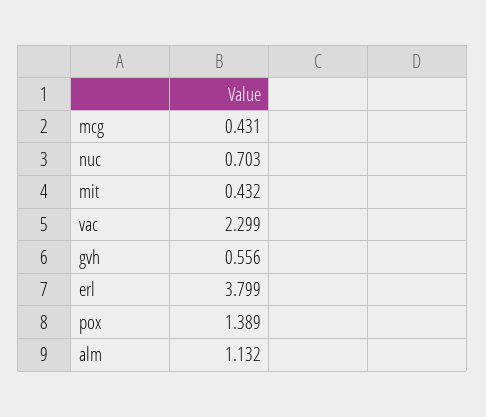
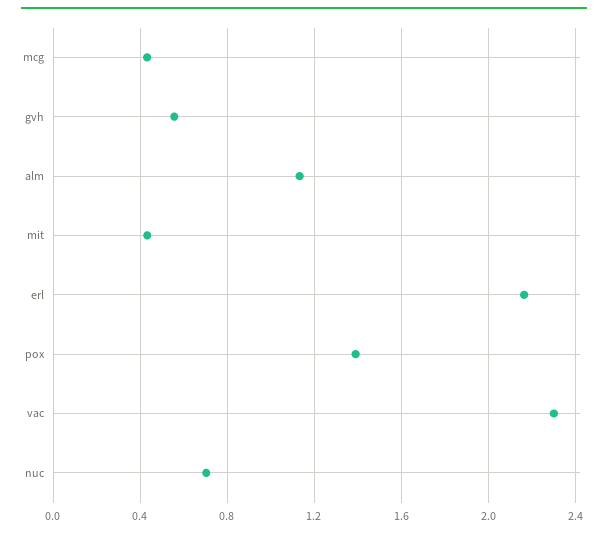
  {
    "mcg": 0.431,
    "nuc": 0.703,
    "mit": 0.432,
    "vac": 2.299,
    "gvh": 0.556,
-   "erl": 3.799,
+   "erl": 2.15,
    "pox": 1.389,
    "alm": 1.132
  }

